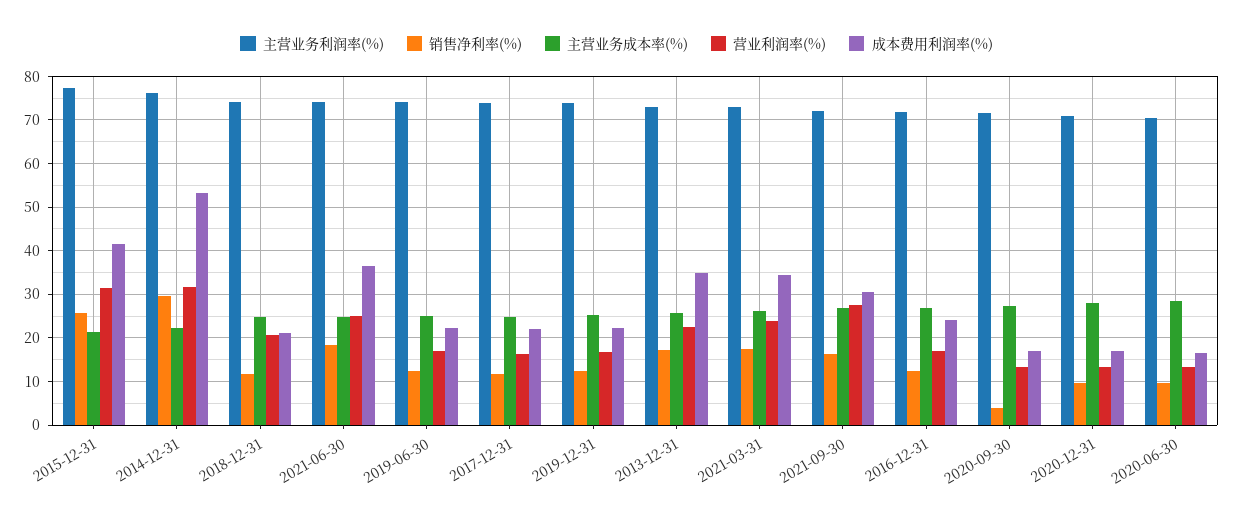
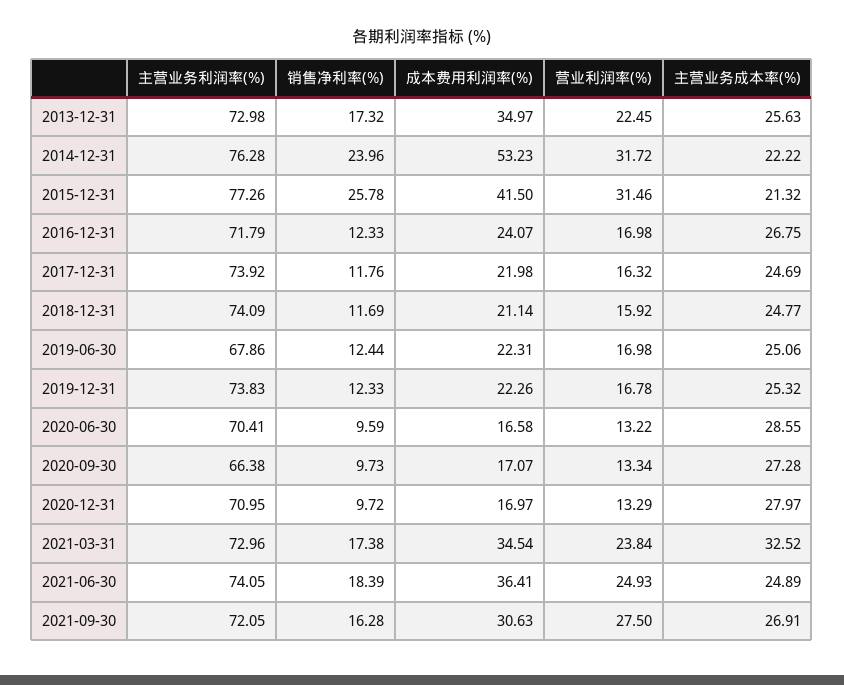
  {
    "主营业务利润率(%)": {
      "2015-12-31": 77.26,
      "2014-12-31": 76.28,
      "2018-12-31": 74.09,
      "2021-06-30": 74.05,
-     "2019-06-30": 74,
+     "2019-06-30": 67.86,
      "2017-12-31": 73.92,
      "2019-12-31": 73.83,
      "2013-12-31": 72.98,
      "2021-03-31": 72.96,
      "2021-09-30": 72.05,
      "2016-12-31": 71.79,
-     "2020-09-30": 72,
+     "2020-09-30": 66.38,
      "2020-12-31": 70.95,
      "2020-06-30": 70.41
    },
    "销售净利率(%)": {
      "2015-12-31": 25.78,
-     "2014-12-31": 30,
+     "2014-12-31": 23.96,
      "2018-12-31": 11.69,
      "2021-06-30": 18.39,
      "2019-06-30": 12.44,
      "2017-12-31": 11.76,
      "2019-12-31": 12.33,
      "2013-12-31": 17.32,
      "2021-03-31": 17.38,
      "2021-09-30": 16.28,
      "2016-12-31": 12.33,
-     "2020-09-30": 4,
+     "2020-09-30": 9.73,
      "2020-12-31": 9.72,
      "2020-06-30": 9.59
    },
    "主营业务成本率(%)": {
      "2015-12-31": 21.32,
      "2014-12-31": 22.22,
      "2018-12-31": 24.77,
      "2021-06-30": 24.89,
      "2019-06-30": 25.06,
      "2017-12-31": 24.69,
      "2019-12-31": 25.32,
      "2013-12-31": 25.63,
-     "2021-03-31": 26,
+     "2021-03-31": 32.52,
      "2021-09-30": 26.91,
      "2016-12-31": 26.75,
      "2020-09-30": 27.28,
      "2020-12-31": 27.97,
      "2020-06-30": 28.55
    },
    "营业利润率(%)": {
      "2015-12-31": 31.46,
      "2014-12-31": 31.72,
-     "2018-12-31": 20,
+     "2018-12-31": 15.92,
      "2021-06-30": 24.93,
      "2019-06-30": 16.98,
      "2017-12-31": 16.32,
      "2019-12-31": 16.78,
      "2013-12-31": 22.45,
      "2021-03-31": 23.84,
      "2021-09-30": 27.5,
      "2016-12-31": 16.98,
      "2020-09-30": 13.34,
      "2020-12-31": 13.29,
      "2020-06-30": 13.22
    },
    "成本费用利润率(%)": {
      "2015-12-31": 41.5,
      "2014-12-31": 53.23,
      "2018-12-31": 21.14,
      "2021-06-30": 36.41,
      "2019-06-30": 22.31,
      "2017-12-31": 21.98,
      "2019-12-31": 22.26,
      "2013-12-31": 34.97,
      "2021-03-31": 34.54,
      "2021-09-30": 30.63,
      "2016-12-31": 24.07,
      "2020-09-30": 17.07,
      "2020-12-31": 16.97,
      "2020-06-30": 16.58
    }
  }

